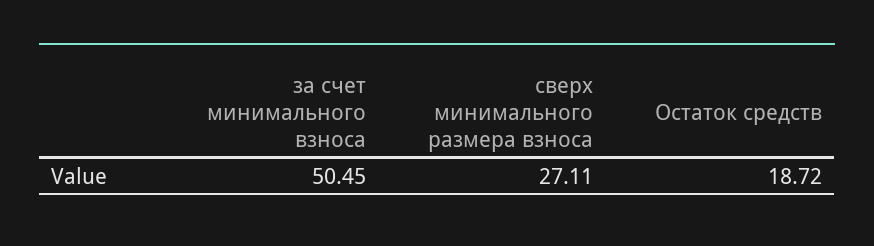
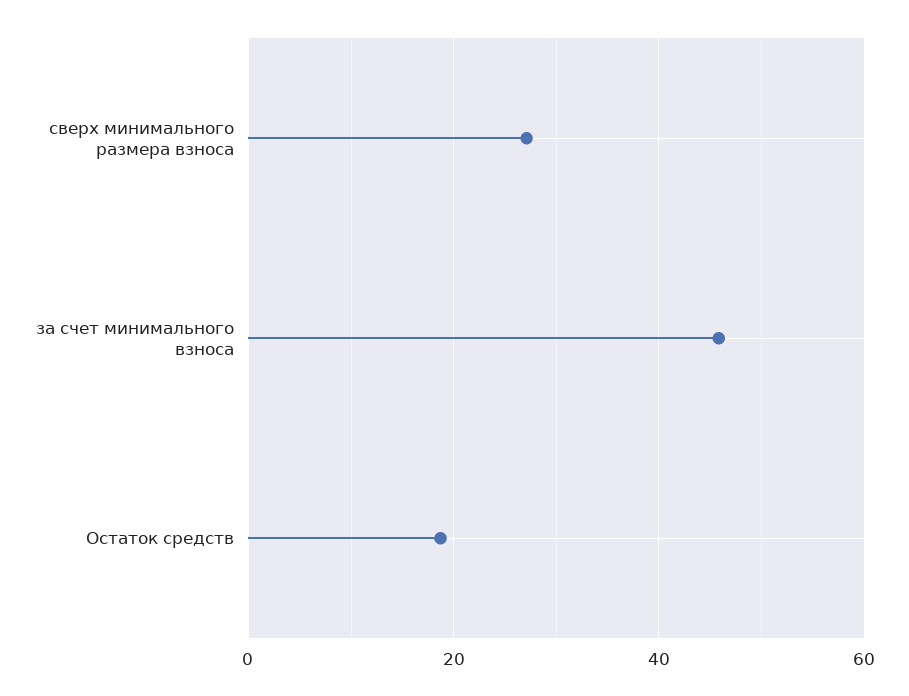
  {
-   "за счет минимального взноса": 50.45,
+   "за счет минимального взноса": 46,
    "сверх минимального размера взноса": 27.11,
    "Остаток средств": 18.72
  }

